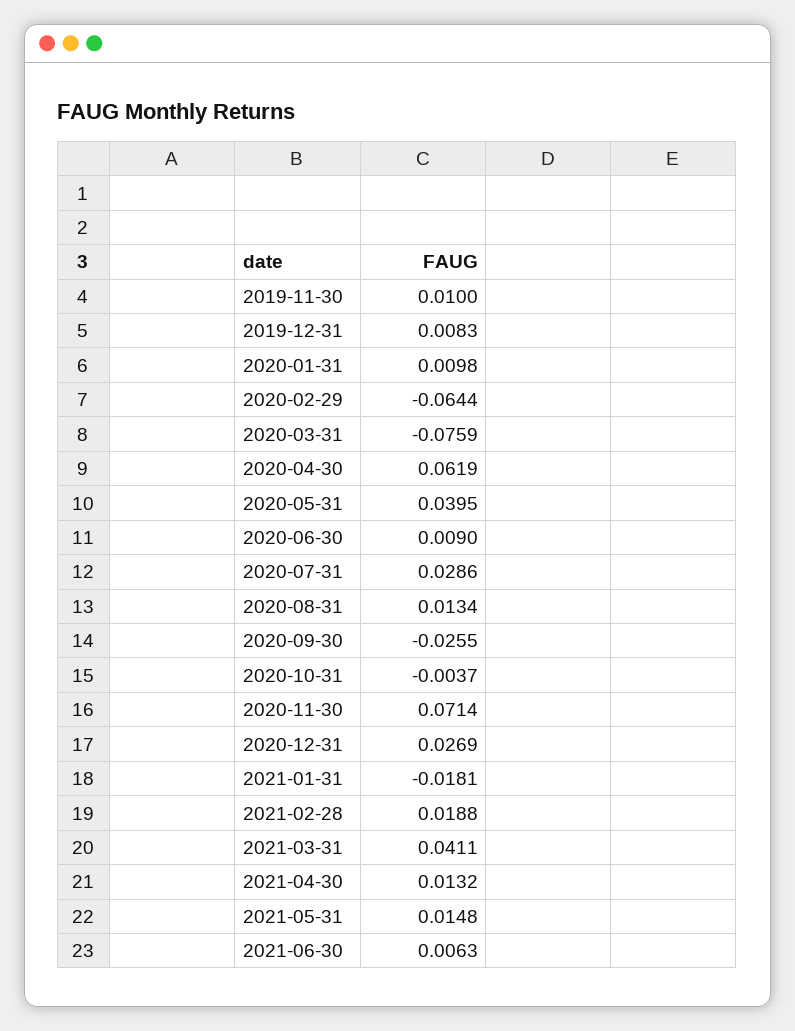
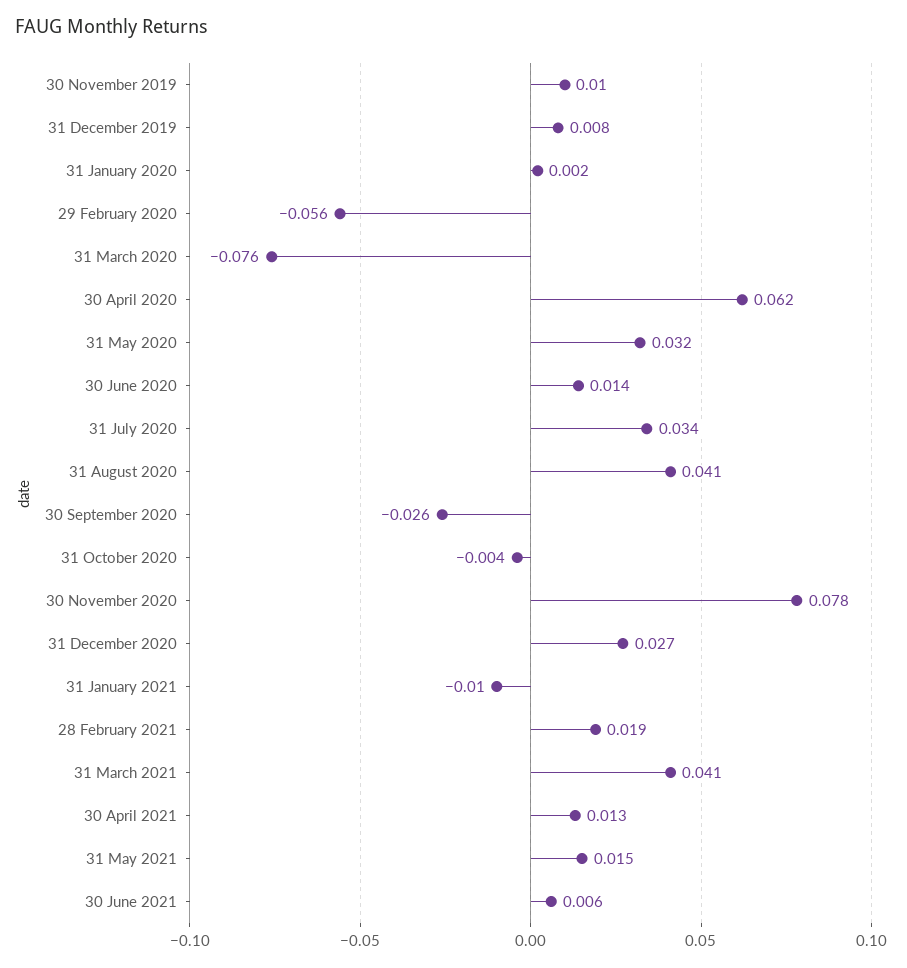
  {
    "2019-11-30": 0.01,
    "2019-12-31": 0.0083,
-   "2020-01-31": 0.0098,
+   "2020-01-31": 0.002,
-   "2020-02-29": -0.0644,
+   "2020-02-29": -0.056,
    "2020-03-31": -0.0759,
    "2020-04-30": 0.0619,
-   "2020-05-31": 0.0395,
+   "2020-05-31": 0.032,
-   "2020-06-30": 0.009,
+   "2020-06-30": 0.014,
-   "2020-07-31": 0.0286,
+   "2020-07-31": 0.034,
-   "2020-08-31": 0.0134,
+   "2020-08-31": 0.041,
    "2020-09-30": -0.0255,
    "2020-10-31": -0.0037,
-   "2020-11-30": 0.0714,
+   "2020-11-30": 0.078,
    "2020-12-31": 0.0269,
-   "2021-01-31": -0.0181,
+   "2021-01-31": -0.01,
    "2021-02-28": 0.0188,
    "2021-03-31": 0.0411,
    "2021-04-30": 0.0132,
    "2021-05-31": 0.0148,
    "2021-06-30": 0.0063
  }

